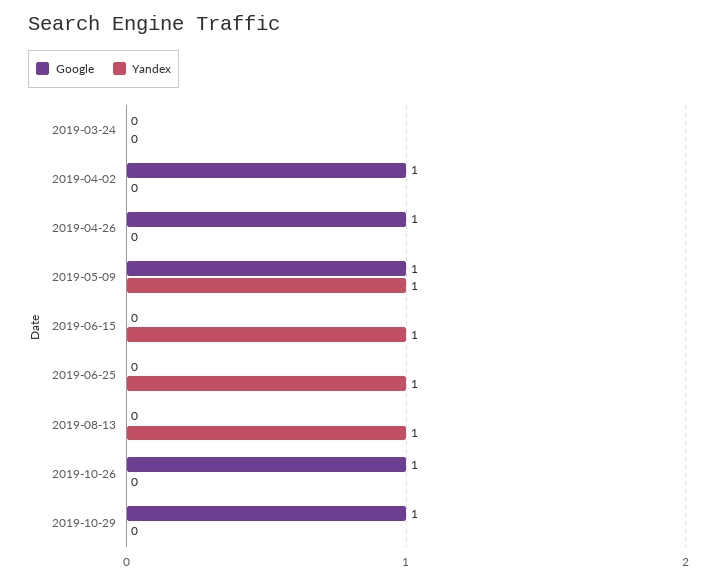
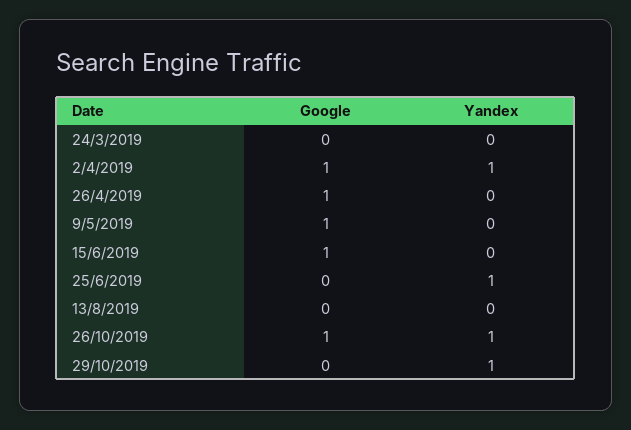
  {
    "Google": {
      "2019-03-24": 0,
      "2019-04-02": 1,
      "2019-04-26": 1,
      "2019-05-09": 1,
-     "2019-06-15": 0,
+     "2019-06-15": 1,
      "2019-06-25": 0,
      "2019-08-13": 0,
      "2019-10-26": 1,
-     "2019-10-29": 1
+     "2019-10-29": 0
    },
    "Yandex": {
      "2019-03-24": 0,
-     "2019-04-02": 0,
+     "2019-04-02": 1,
      "2019-04-26": 0,
-     "2019-05-09": 1,
+     "2019-05-09": 0,
-     "2019-06-15": 1,
+     "2019-06-15": 0,
      "2019-06-25": 1,
-     "2019-08-13": 1,
+     "2019-08-13": 0,
-     "2019-10-26": 0,
+     "2019-10-26": 1,
-     "2019-10-29": 0
+     "2019-10-29": 1
    }
  }

